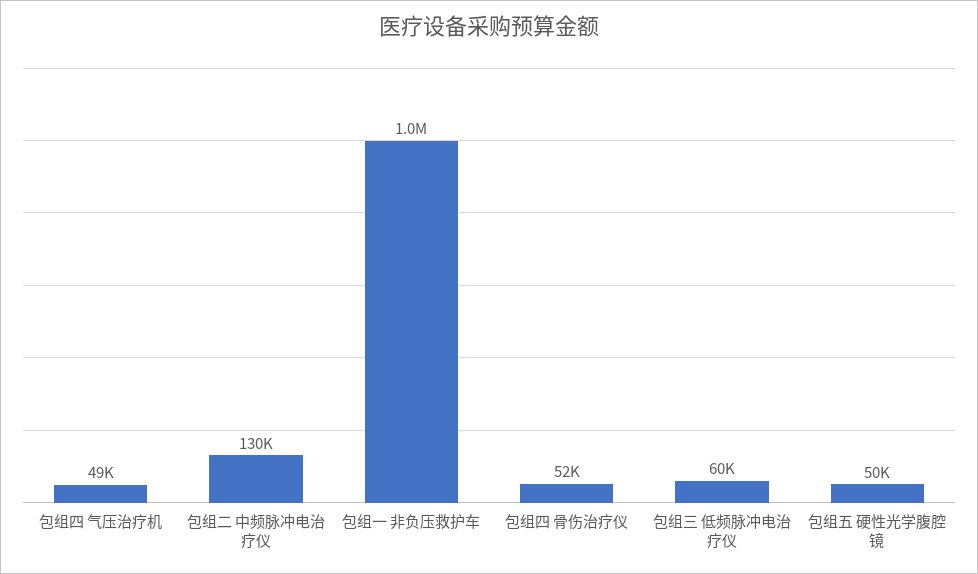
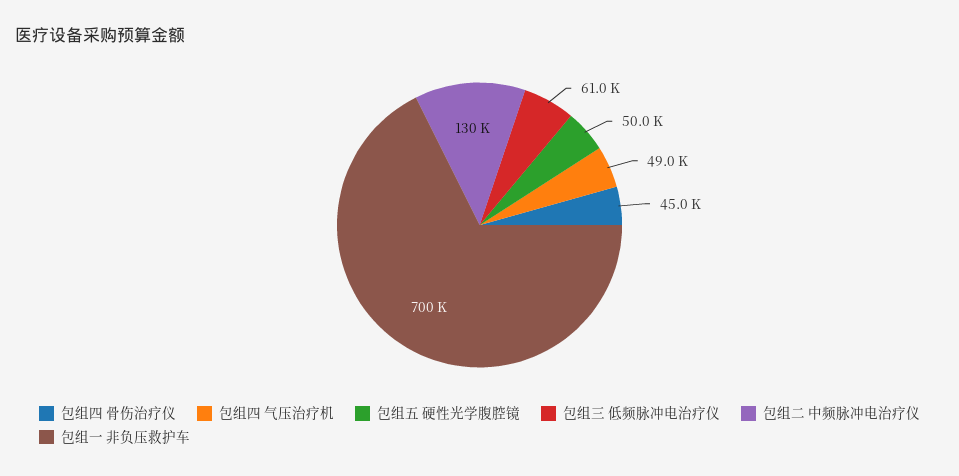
  {
    "包组四 气压治疗机": 49000,
    "包组二 中频脉冲电治疗仪": 130000,
-   "包组一 非负压救护车": 1000000,
+   "包组一 非负压救护车": 700000,
-   "包组四 骨伤治疗仪": 52000,
+   "包组四 骨伤治疗仪": 45000,
-   "包组三 低频脉冲电治疗仪": 60000,
+   "包组三 低频脉冲电治疗仪": 61000,
    "包组五 硬性光学腹腔镜": 50000
  }

